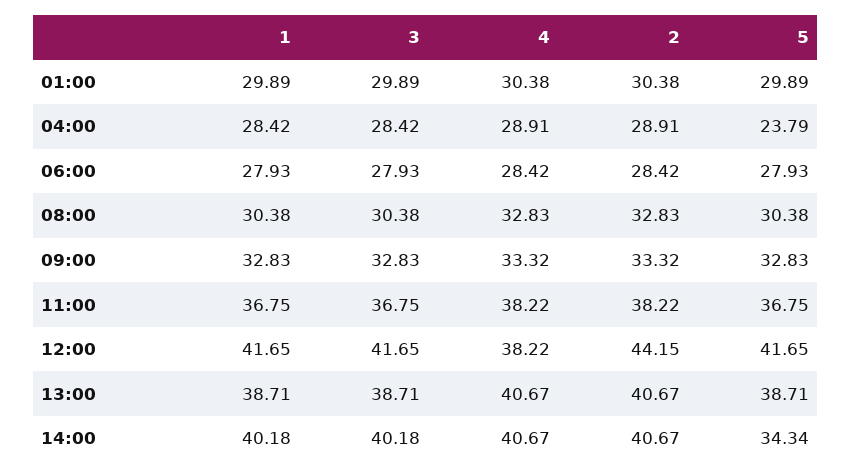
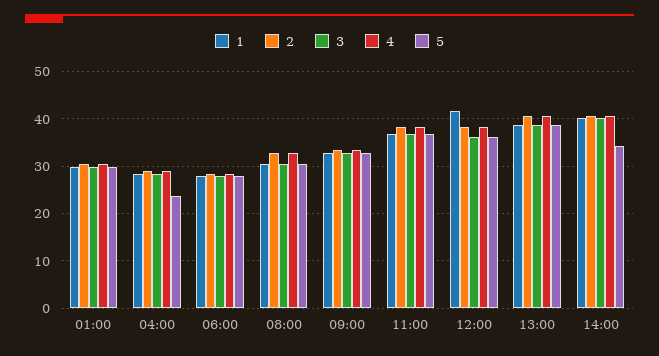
  {
    "1": {
      "01:00": 29.89,
      "04:00": 28.42,
      "06:00": 27.93,
      "08:00": 30.38,
      "09:00": 32.83,
      "11:00": 36.75,
      "12:00": 41.65,
      "13:00": 38.71,
      "14:00": 40.18
    },
    "3": {
      "01:00": 29.89,
      "04:00": 28.42,
      "06:00": 27.93,
      "08:00": 30.38,
      "09:00": 32.83,
      "11:00": 36.75,
-     "12:00": 41.65,
+     "12:00": 36,
      "13:00": 38.71,
      "14:00": 40.18
    },
    "4": {
      "01:00": 30.38,
      "04:00": 28.91,
      "06:00": 28.42,
      "08:00": 32.83,
      "09:00": 33.32,
      "11:00": 38.22,
      "12:00": 38.22,
      "13:00": 40.67,
      "14:00": 40.67
    },
    "2": {
      "01:00": 30.38,
      "04:00": 28.91,
      "06:00": 28.42,
      "08:00": 32.83,
      "09:00": 33.32,
      "11:00": 38.22,
-     "12:00": 44.15,
+     "12:00": 38,
      "13:00": 40.67,
      "14:00": 40.67
    },
    "5": {
      "01:00": 29.89,
      "04:00": 23.79,
      "06:00": 27.93,
      "08:00": 30.38,
      "09:00": 32.83,
      "11:00": 36.75,
-     "12:00": 41.65,
+     "12:00": 36,
      "13:00": 38.71,
      "14:00": 34.34
    }
  }

